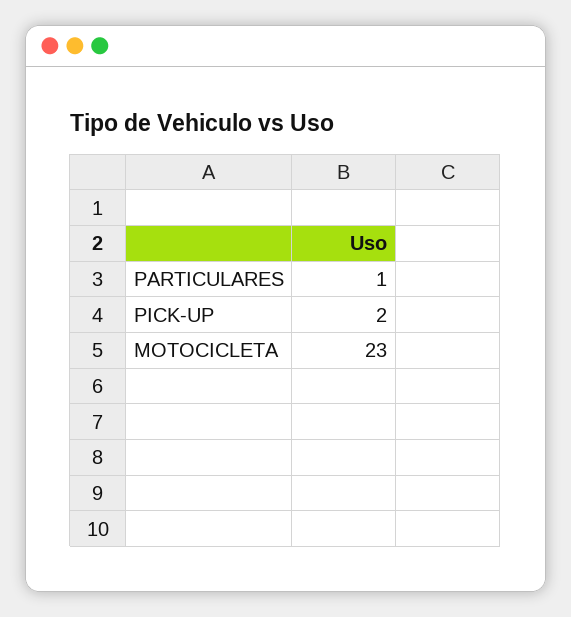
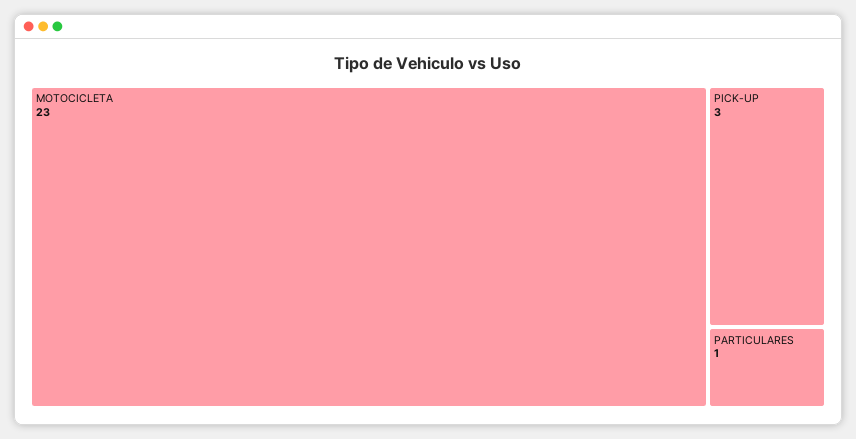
  {
    "PARTICULARES": 1,
-   "PICK-UP": 2,
+   "PICK-UP": 3,
    "MOTOCICLETA": 23
  }

